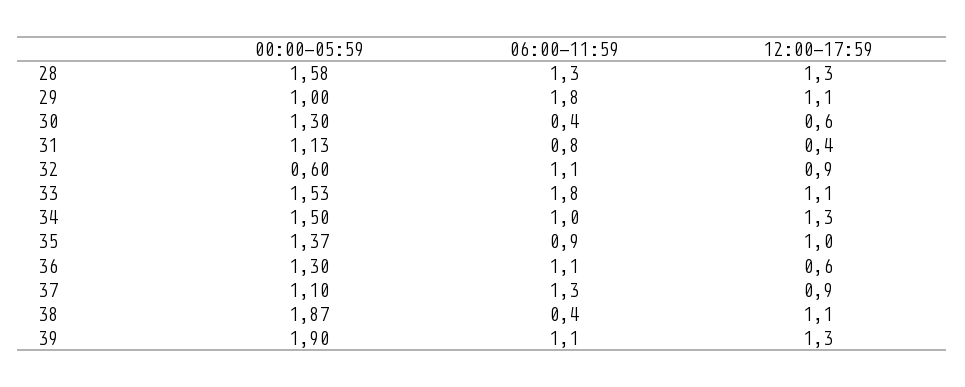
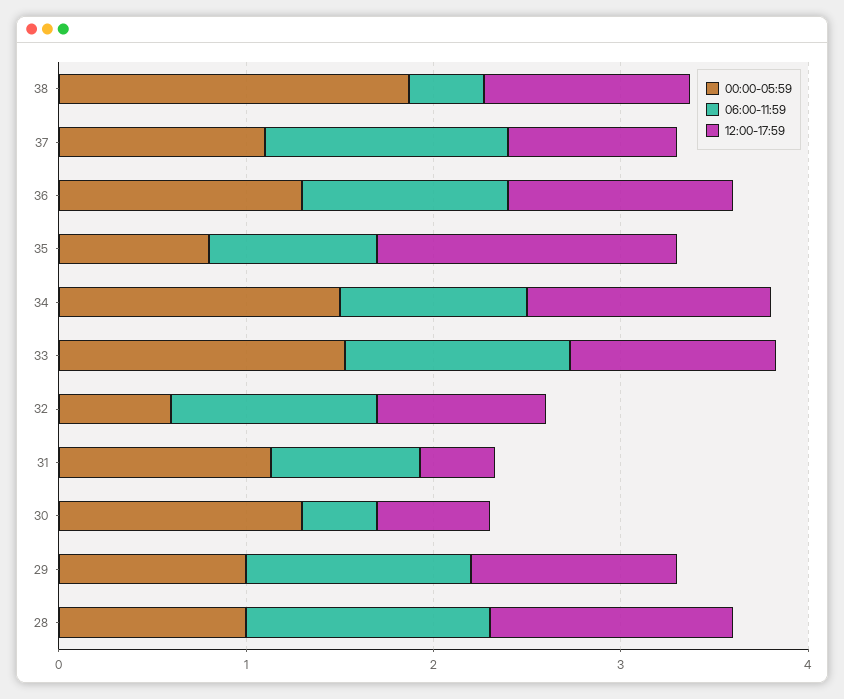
  {
    "00:00-05:59": {
-     "28": 1.58,
+     "28": 1,
      "29": 1,
      "30": 1.3,
      "31": 1.13,
      "32": 0.6,
      "33": 1.53,
      "34": 1.5,
-     "35": 1.37,
+     "35": 0.8,
      "36": 1.3,
      "37": 1.1,
-     "38": 1.87,
+     "38": 1.87
-     "39": 1.9
    },
    "06:00-11:59": {
      "28": 1.3,
-     "29": 1.8,
+     "29": 1.2,
      "30": 0.4,
      "31": 0.8,
      "32": 1.1,
-     "33": 1.8,
+     "33": 1.2,
      "34": 1,
      "35": 0.9,
      "36": 1.1,
      "37": 1.3,
-     "38": 0.4,
+     "38": 0.4
-     "39": 1.1
    },
    "12:00-17:59": {
      "28": 1.3,
      "29": 1.1,
      "30": 0.6,
      "31": 0.4,
      "32": 0.9,
      "33": 1.1,
      "34": 1.3,
-     "35": 1,
+     "35": 1.6,
-     "36": 0.6,
+     "36": 1.2,
      "37": 0.9,
-     "38": 1.1,
+     "38": 1.1
-     "39": 1.3
    }
  }

